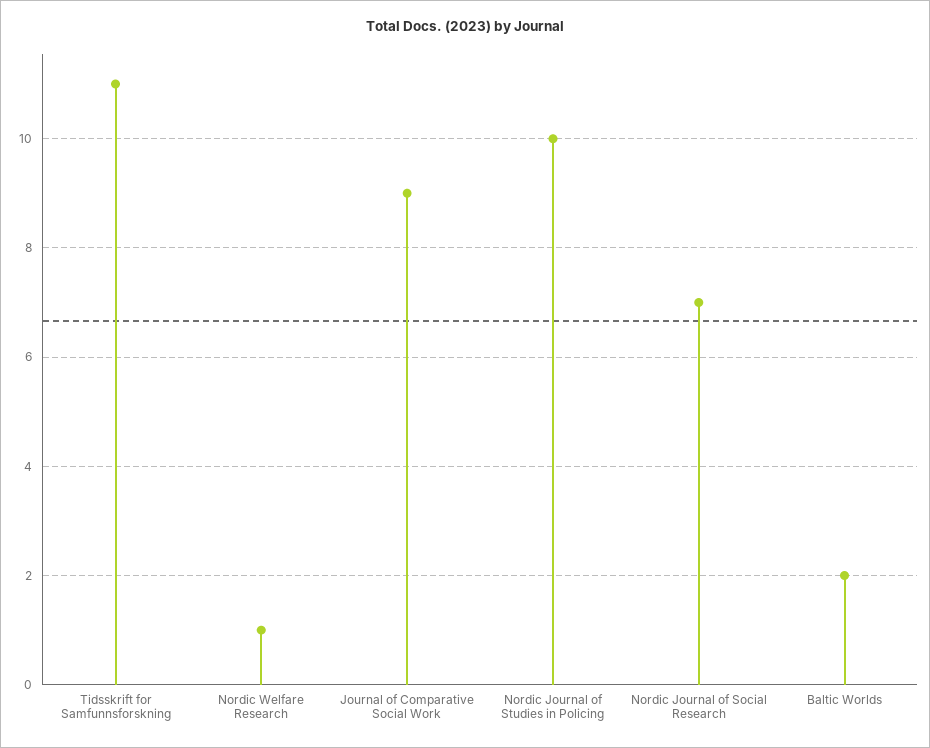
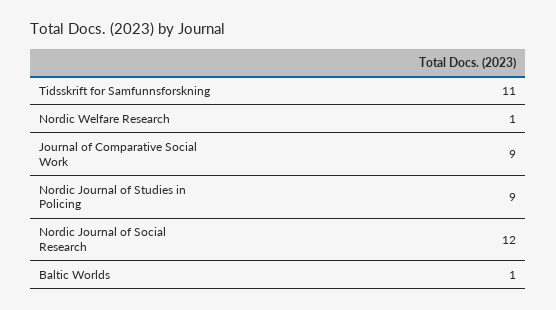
  {
    "Tidsskrift for Samfunnsforskning": 11,
    "Nordic Welfare Research": 1,
    "Journal of Comparative Social Work": 9,
-   "Nordic Journal of Studies in Policing": 10,
+   "Nordic Journal of Studies in Policing": 9,
-   "Nordic Journal of Social Research": 7,
+   "Nordic Journal of Social Research": 12,
-   "Baltic Worlds": 2
+   "Baltic Worlds": 1
  }

